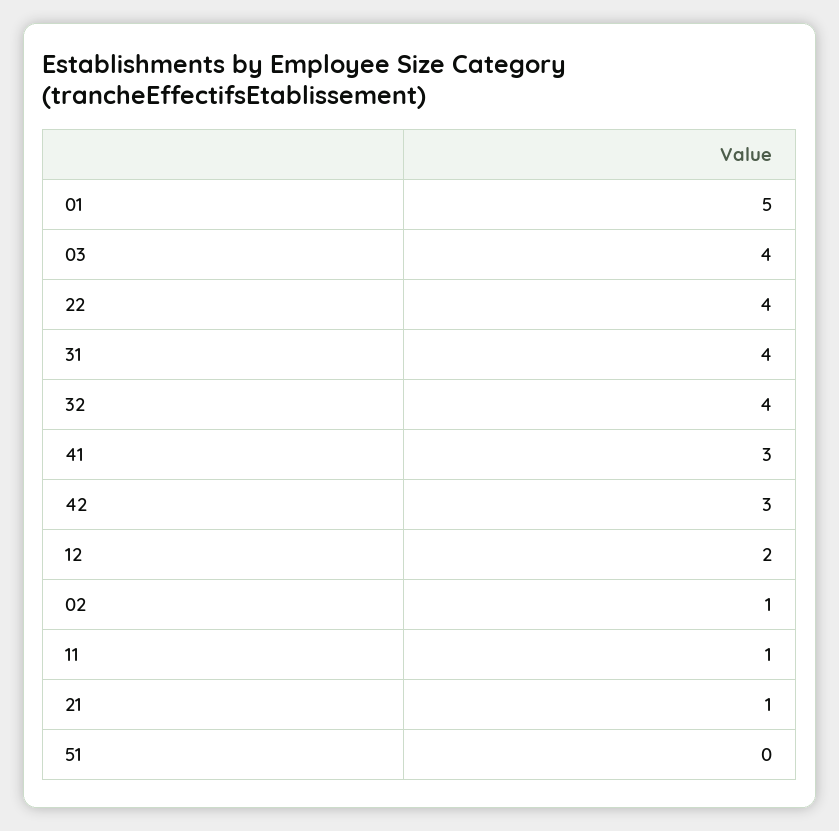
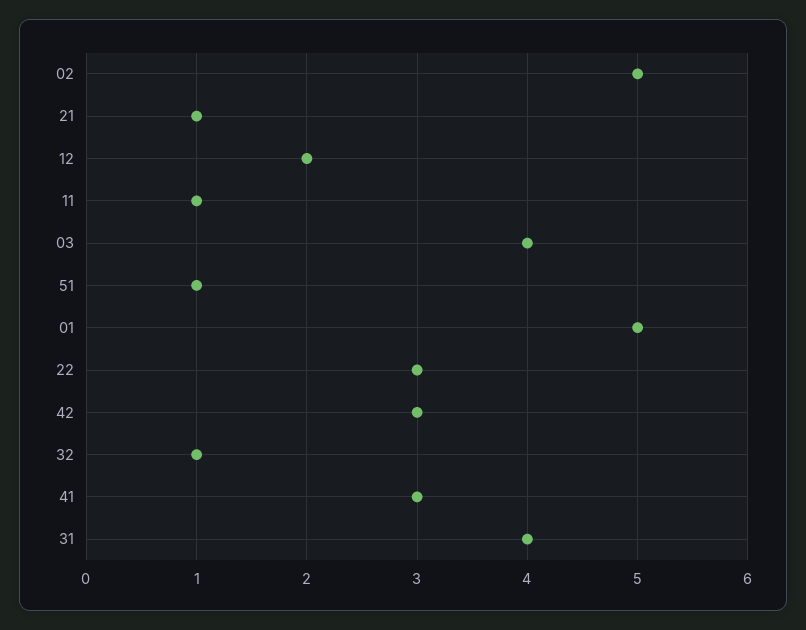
  {
    "01": 5,
    "03": 4,
-   "22": 4,
+   "22": 3,
    "31": 4,
-   "32": 4,
+   "32": 1,
    "41": 3,
    "42": 3,
    "12": 2,
-   "02": 1,
+   "02": 5,
    "11": 1,
    "21": 1,
-   "51": 0
+   "51": 1
  }

